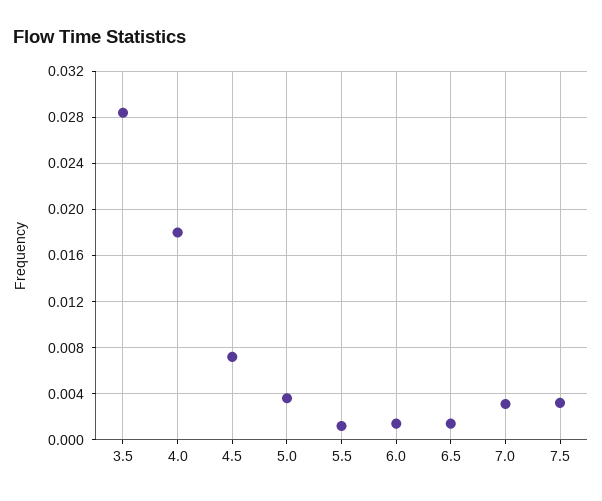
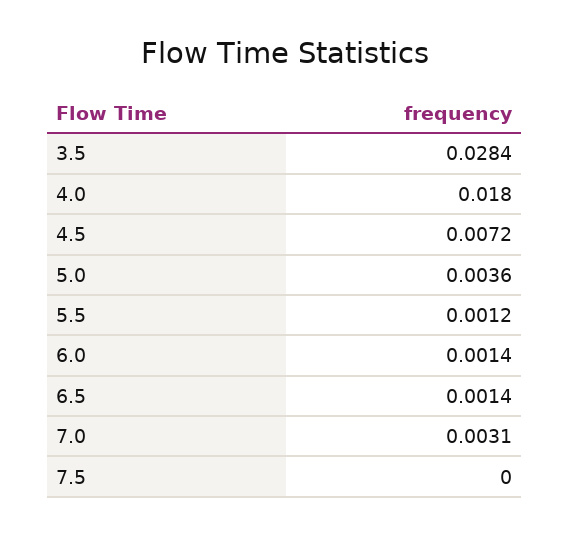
  {
    "3.5": 0.0284,
    "4.0": 0.018,
    "4.5": 0.0072,
    "5.0": 0.0036,
    "5.5": 0.0012,
    "6.0": 0.0014,
    "6.5": 0.0014,
    "7.0": 0.0031,
-   "7.5": 0.003
+   "7.5": 0
  }

